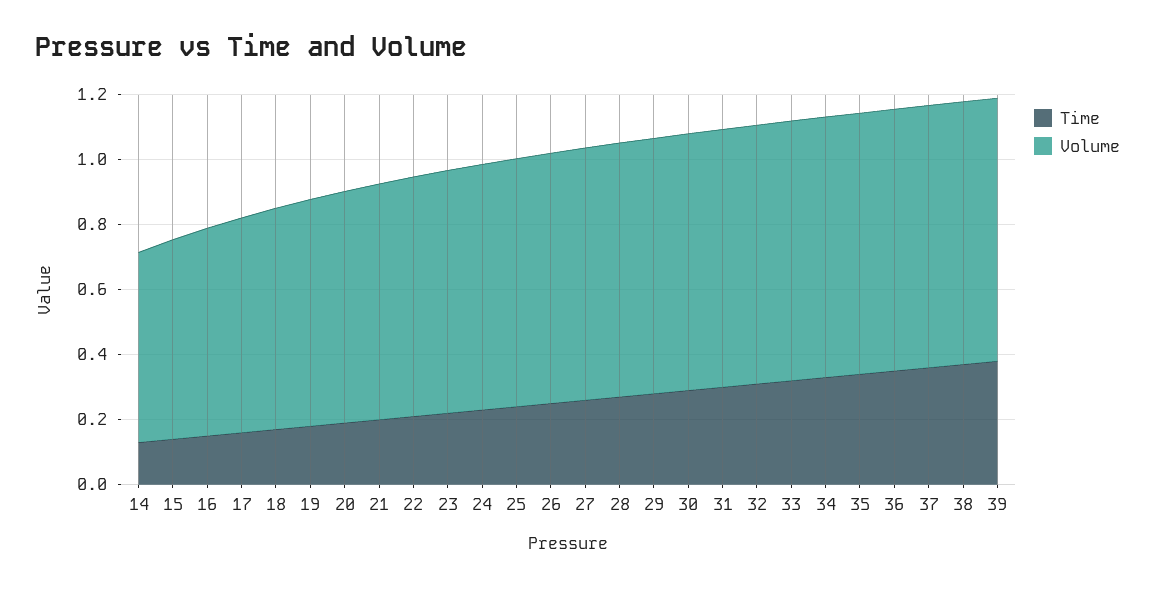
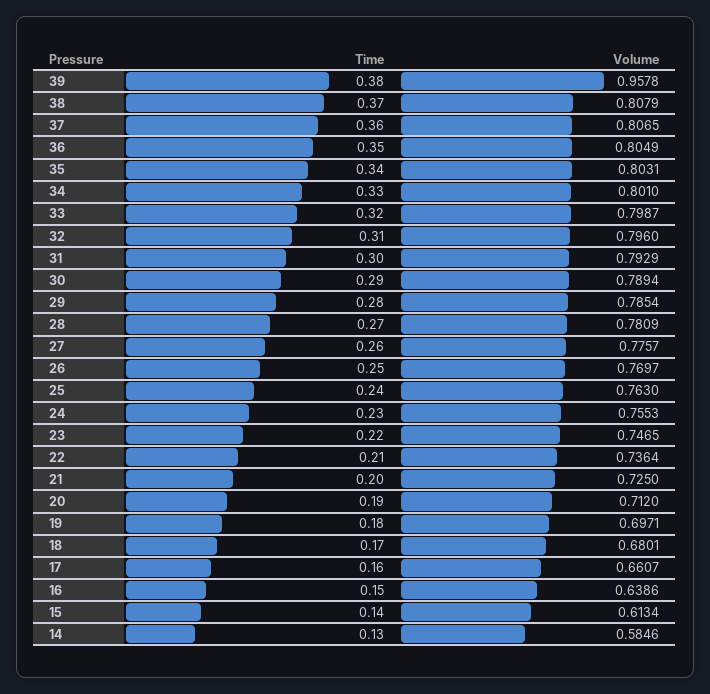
  {
    "Time": {
      "14": 0.13,
      "15": 0.14,
      "16": 0.15,
      "17": 0.16,
      "18": 0.17,
      "19": 0.18,
      "20": 0.19,
      "21": 0.2,
      "22": 0.21,
      "23": 0.22,
      "24": 0.23,
      "25": 0.24,
      "26": 0.25,
      "27": 0.26,
      "28": 0.27,
      "29": 0.28,
      "30": 0.29,
      "31": 0.3,
      "32": 0.31,
      "33": 0.32,
      "34": 0.33,
      "35": 0.34,
      "36": 0.35,
      "37": 0.36,
      "38": 0.37,
      "39": 0.38
    },
    "Volume": {
      "14": 0.5846,
      "15": 0.6134,
      "16": 0.6386,
      "17": 0.6607,
      "18": 0.6801,
      "19": 0.6971,
      "20": 0.712,
      "21": 0.725,
      "22": 0.7364,
      "23": 0.7465,
      "24": 0.7553,
      "25": 0.763,
      "26": 0.7697,
      "27": 0.7757,
      "28": 0.7809,
      "29": 0.7854,
      "30": 0.7894,
      "31": 0.7929,
      "32": 0.796,
      "33": 0.7987,
      "34": 0.801,
      "35": 0.8031,
      "36": 0.8049,
      "37": 0.8065,
      "38": 0.8079,
-     "39": 0.8
+     "39": 0.9578
    }
  }

